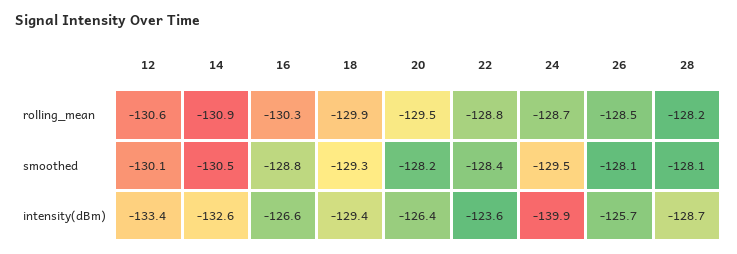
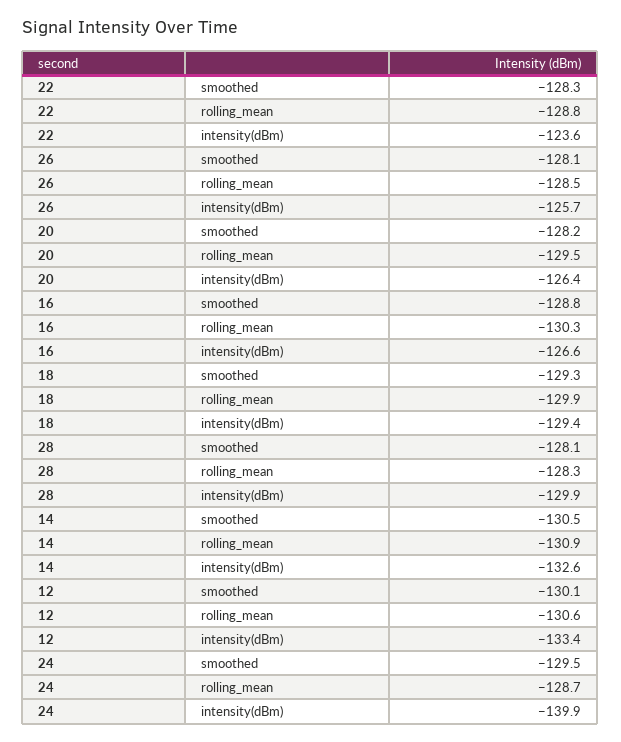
  {
    "12": {
      "rolling_mean": -130.6,
      "smoothed": -130.1,
      "intensity(dBm)": -133.4
    },
    "14": {
      "rolling_mean": -130.9,
      "smoothed": -130.5,
      "intensity(dBm)": -132.6
    },
    "16": {
      "rolling_mean": -130.3,
      "smoothed": -128.8,
      "intensity(dBm)": -126.6
    },
    "18": {
      "rolling_mean": -129.9,
      "smoothed": -129.3,
      "intensity(dBm)": -129.4
    },
    "20": {
      "rolling_mean": -129.5,
      "smoothed": -128.2,
      "intensity(dBm)": -126.4
    },
    "22": {
      "rolling_mean": -128.8,
-     "smoothed": -128.4,
+     "smoothed": -128.3,
      "intensity(dBm)": -123.6
    },
    "24": {
      "rolling_mean": -128.7,
      "smoothed": -129.5,
      "intensity(dBm)": -139.9
    },
    "26": {
      "rolling_mean": -128.5,
      "smoothed": -128.1,
      "intensity(dBm)": -125.7
    },
    "28": {
-     "rolling_mean": -128.2,
+     "rolling_mean": -128.3,
      "smoothed": -128.1,
-     "intensity(dBm)": -128.7
+     "intensity(dBm)": -129.9
    }
  }

